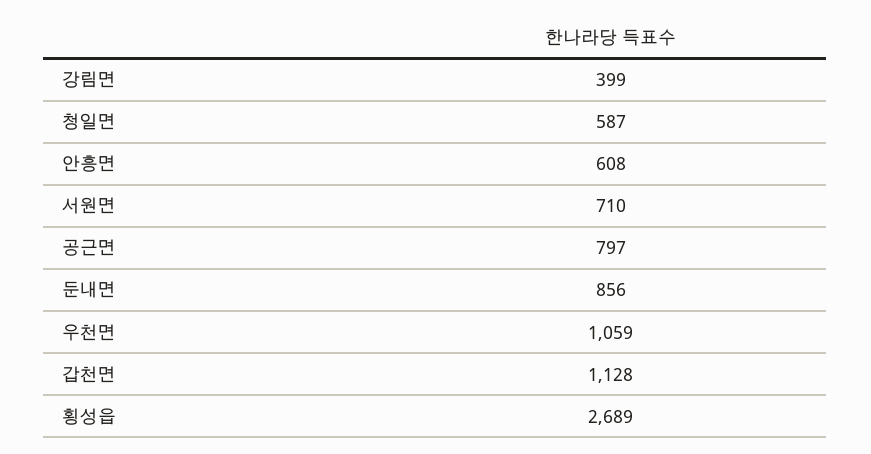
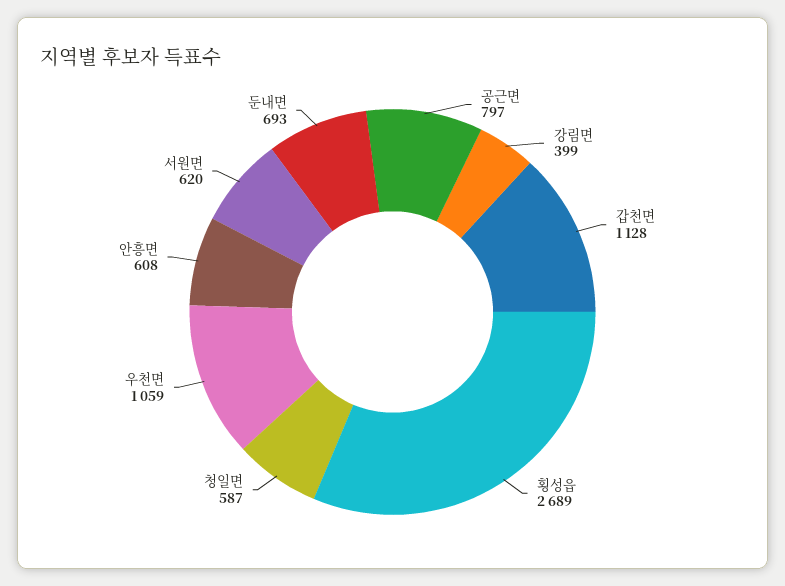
  {
    "강림면": 399,
    "청일면": 587,
    "안흥면": 608,
-   "서원면": 710,
+   "서원면": 620,
    "공근면": 797,
-   "둔내면": 856,
+   "둔내면": 693,
    "우천면": 1059,
    "갑천면": 1128,
    "횡성읍": 2689
  }

